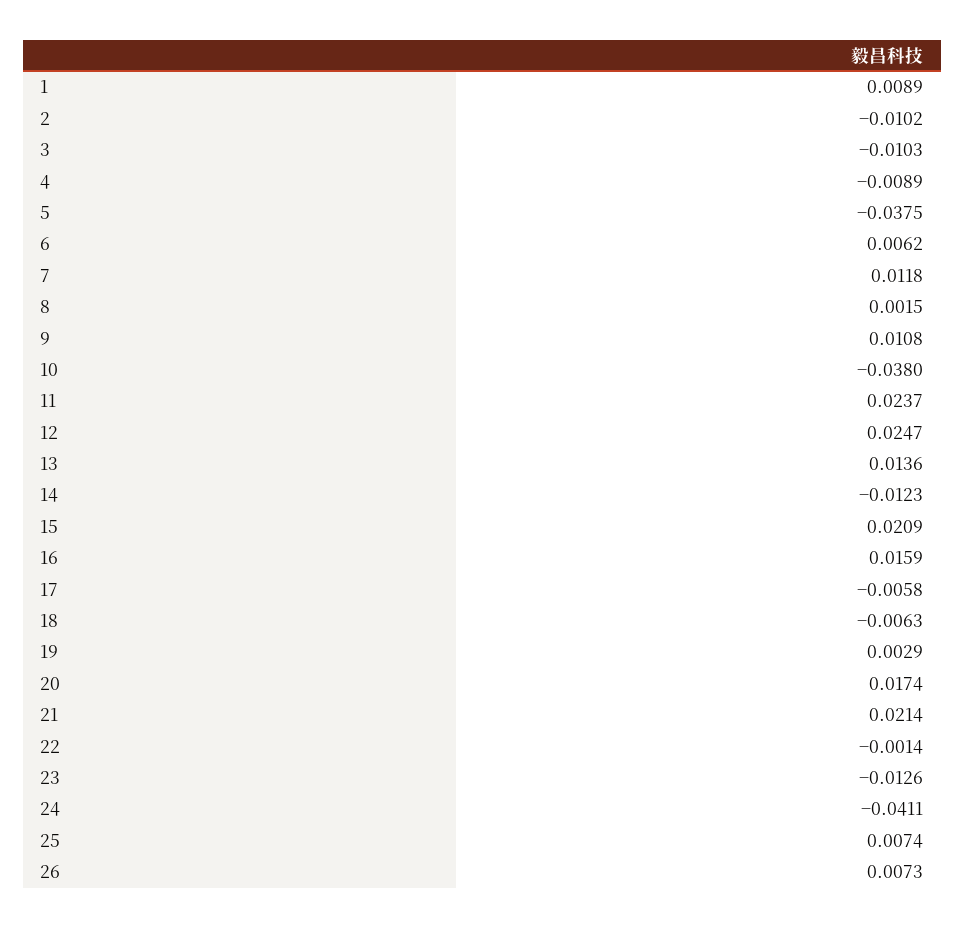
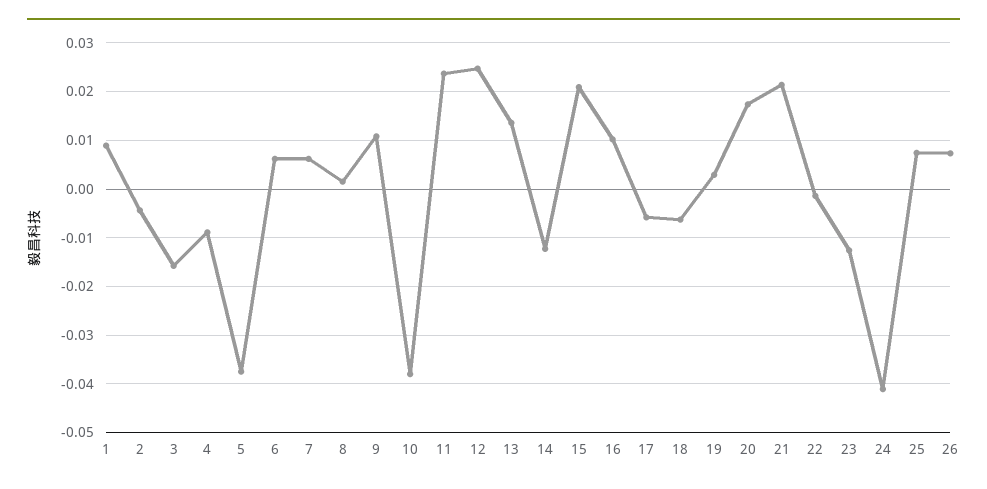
  {
    "1": 0.0089,
-   "2": -0.0102,
+   "2": -0.004,
-   "3": -0.0103,
+   "3": -0.016,
    "4": -0.0089,
    "5": -0.0375,
    "6": 0.0062,
-   "7": 0.0118,
+   "7": 0.006,
    "8": 0.0015,
    "9": 0.0108,
    "10": -0.038,
    "11": 0.0237,
    "12": 0.0247,
    "13": 0.0136,
    "14": -0.0123,
    "15": 0.0209,
-   "16": 0.0159,
+   "16": 0.01,
    "17": -0.0058,
    "18": -0.0063,
    "19": 0.0029,
    "20": 0.0174,
    "21": 0.0214,
    "22": -0.0014,
    "23": -0.0126,
    "24": -0.0411,
    "25": 0.0074,
    "26": 0.0073
  }

